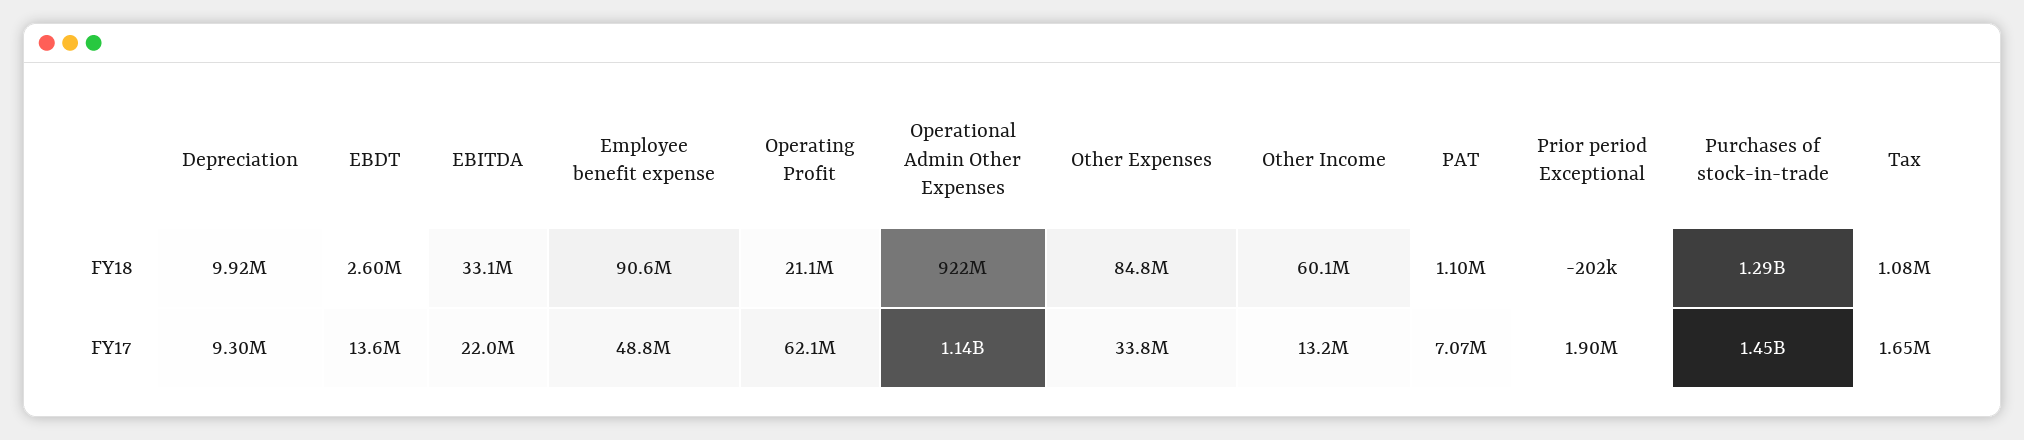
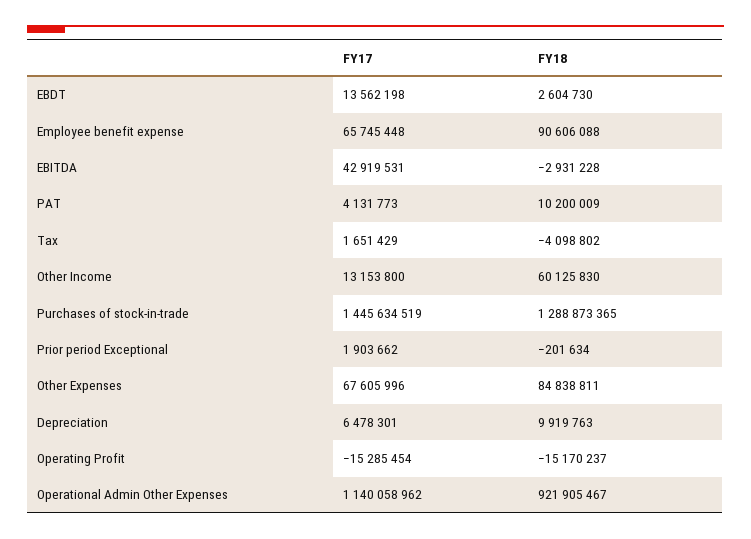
  {
    "Depreciation": {
      "FY18": 9919763,
-     "FY17": 9300000
+     "FY17": 6478301
    },
    "EBDT": {
      "FY18": 2604730,
      "FY17": 13562198
    },
    "EBITDA": {
-     "FY18": 33100000,
+     "FY18": -2931228,
-     "FY17": 22000000
+     "FY17": 42919531
    },
    "Employee benefit expense": {
      "FY18": 90606088,
-     "FY17": 48800000
+     "FY17": 65745448
    },
    "Operating Profit": {
-     "FY18": 21100000,
+     "FY18": -15170237,
-     "FY17": 62100000
+     "FY17": -15285454
    },
    "Operational Admin Other Expenses": {
      "FY18": 921905467,
      "FY17": 1140058962
    },
    "Other Expenses": {
      "FY18": 84838811,
-     "FY17": 33800000
+     "FY17": 67605996
    },
    "Other Income": {
      "FY18": 60125830,
      "FY17": 13153800
    },
    "PAT": {
-     "FY18": 1100000,
+     "FY18": 10200009,
-     "FY17": 7070000
+     "FY17": 4131773
    },
    "Prior period Exceptional": {
      "FY18": -201634,
      "FY17": 1903662
    },
    "Purchases of stock-in-trade": {
      "FY18": 1288873365,
      "FY17": 1445634519
    },
    "Tax": {
-     "FY18": 1080000,
+     "FY18": -4098802,
      "FY17": 1651429
    }
  }

